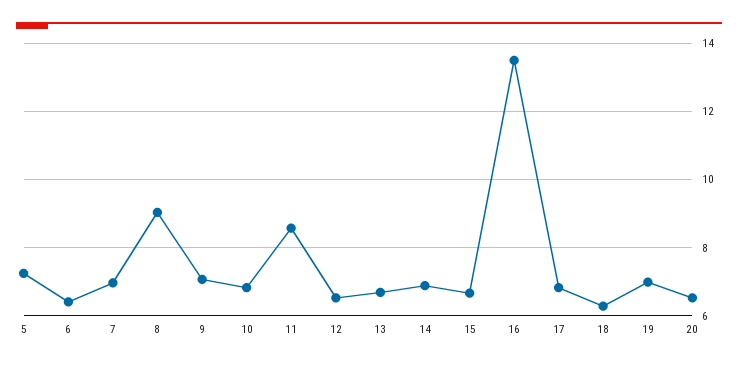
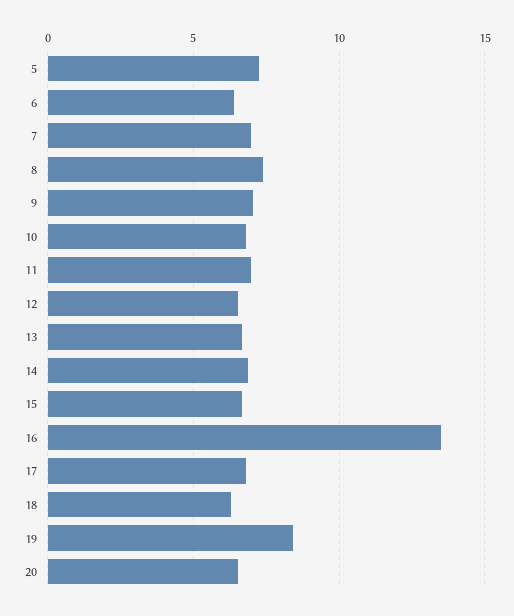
  {
    "5": 7.2,
    "6": 6.4,
    "7": 7,
-   "8": 9,
+   "8": 7.5,
    "9": 7,
    "10": 6.8,
-   "11": 8.6,
+   "11": 7,
    "12": 6.6,
    "13": 6.6,
    "14": 6.8,
    "15": 6.6,
    "16": 13.4,
    "17": 6.8,
    "18": 6.2,
-   "19": 7,
+   "19": 8.5,
    "20": 6.6
  }

